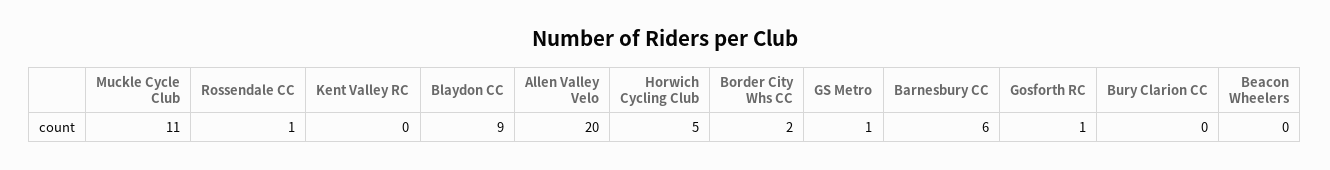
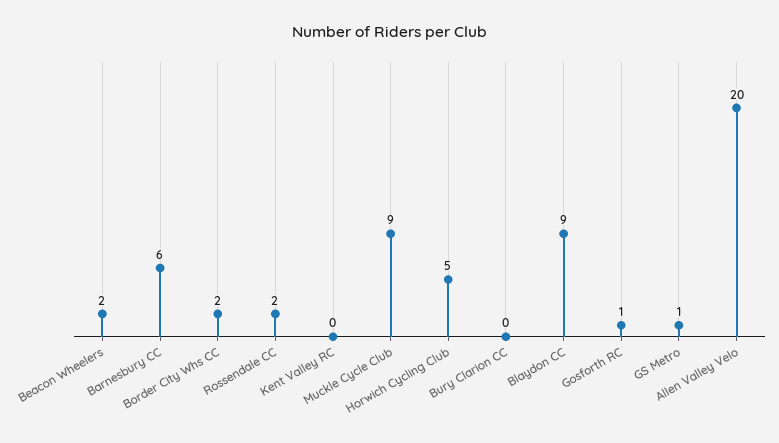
  {
-   "Muckle Cycle Club": 11,
+   "Muckle Cycle Club": 9,
-   "Rossendale CC": 1,
+   "Rossendale CC": 2,
    "Kent Valley RC": 0,
    "Blaydon CC": 9,
    "Allen Valley Velo": 20,
    "Horwich Cycling Club": 5,
    "Border City Whs CC": 2,
    "GS Metro": 1,
    "Barnesbury CC": 6,
    "Gosforth RC": 1,
    "Bury Clarion CC": 0,
-   "Beacon Wheelers": 0
+   "Beacon Wheelers": 2
  }

